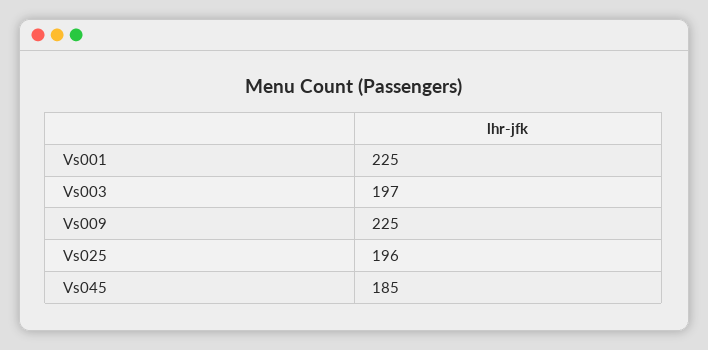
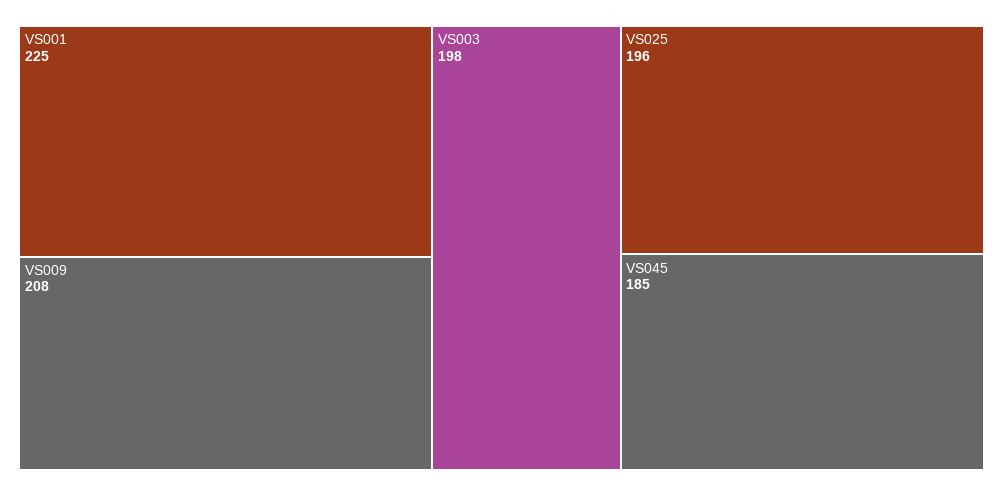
  {
    "Vs001": 225,
-   "Vs003": 197,
+   "Vs003": 198,
-   "Vs009": 225,
+   "Vs009": 208,
    "Vs025": 196,
    "Vs045": 185
  }

